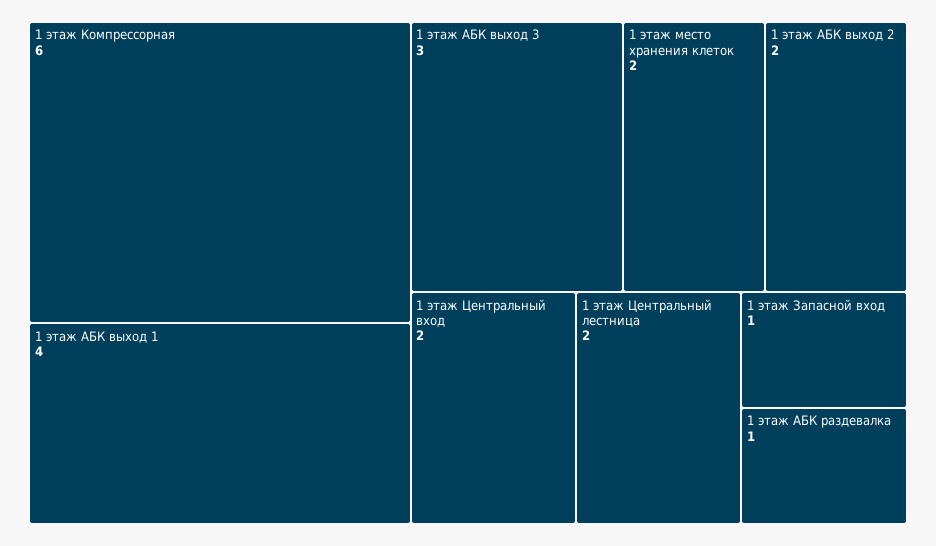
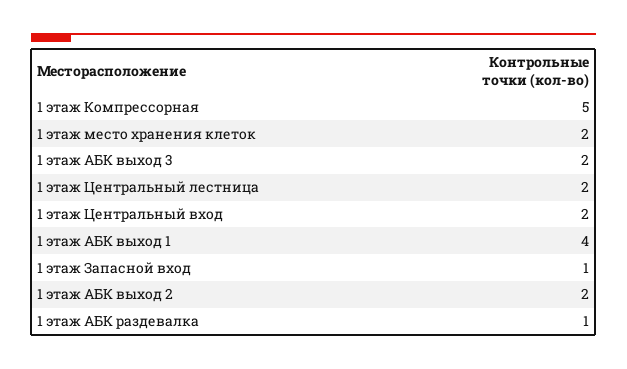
  {
-   "1 этаж Компрессорная": 6,
+   "1 этаж Компрессорная": 5,
    "1 этаж АБК выход 1": 4,
-   "1 этаж АБК выход 3": 3,
+   "1 этаж АБК выход 3": 2,
    "1 этаж место хранения клеток": 2,
    "1 этаж АБК выход 2": 2,
    "1 этаж Центральный вход": 2,
    "1 этаж Центральный лестница": 2,
    "1 этаж Запасной вход": 1,
    "1 этаж АБК раздевалка": 1
  }

